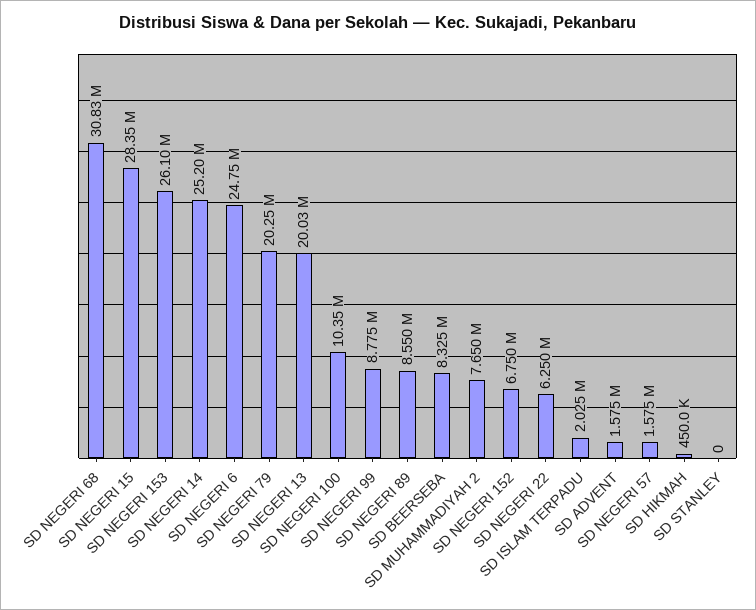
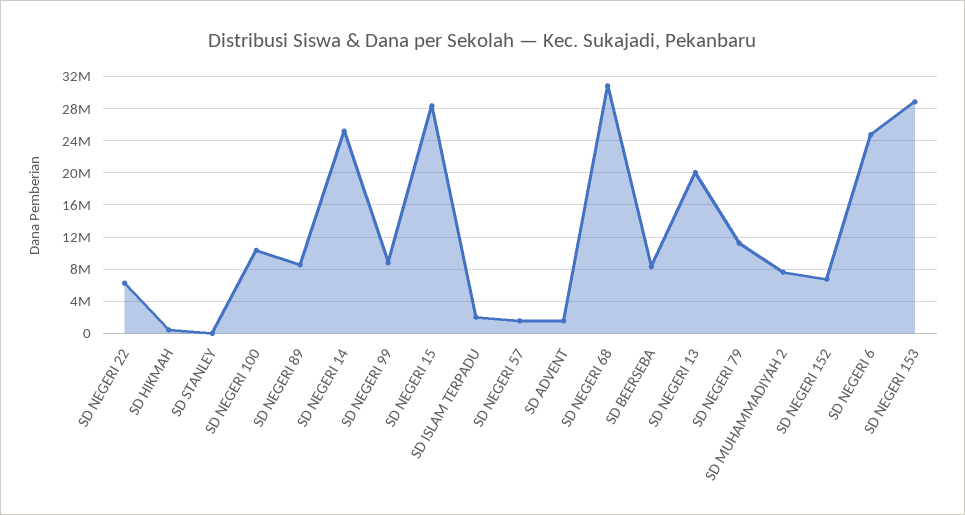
  {
    "SD NEGERI 68": 30830000,
    "SD NEGERI 15": 28350000,
-   "SD NEGERI 153": 26100000,
+   "SD NEGERI 153": 29000000,
    "SD NEGERI 14": 25200000,
    "SD NEGERI 6": 24750000,
-   "SD NEGERI 79": 20250000,
+   "SD NEGERI 79": 11000000,
    "SD NEGERI 13": 20030000,
    "SD NEGERI 100": 10350000,
    "SD NEGERI 99": 8775000,
    "SD NEGERI 89": 8550000,
    "SD BEERSEBA": 8325000,
    "SD MUHAMMADIYAH 2": 7650000,
    "SD NEGERI 152": 6750000,
    "SD NEGERI 22": 6250000,
    "SD ISLAM TERPADU": 2025000,
    "SD ADVENT": 1575000,
    "SD NEGERI 57": 1575000,
    "SD HIKMAH": 450000,
    "SD STANLEY": 0
  }

